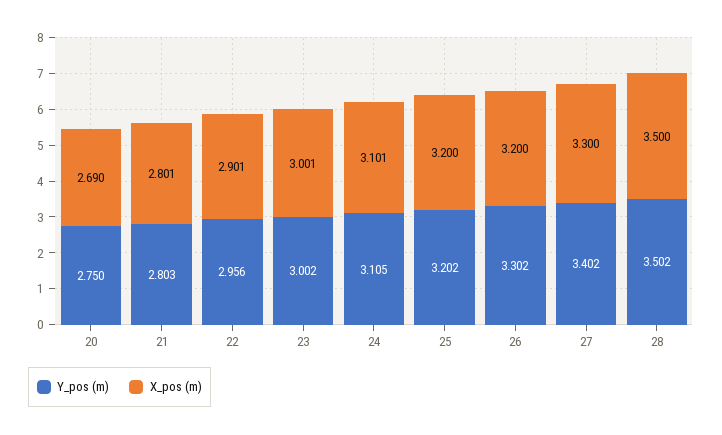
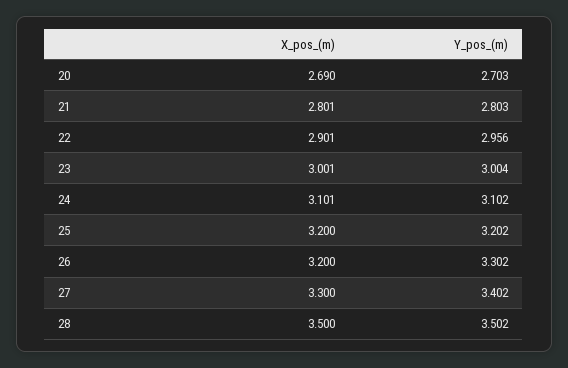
  {
    "Y_pos (m)": {
-     "20": 2.75,
+     "20": 2.703,
      "21": 2.803,
      "22": 2.956,
-     "23": 3.002,
+     "23": 3.004,
-     "24": 3.105,
+     "24": 3.102,
      "25": 3.202,
      "26": 3.302,
      "27": 3.402,
      "28": 3.502
    },
    "X_pos (m)": {
      "20": 2.69,
      "21": 2.801,
      "22": 2.901,
      "23": 3.001,
      "24": 3.101,
      "25": 3.2,
      "26": 3.2,
      "27": 3.3,
      "28": 3.5
    }
  }

